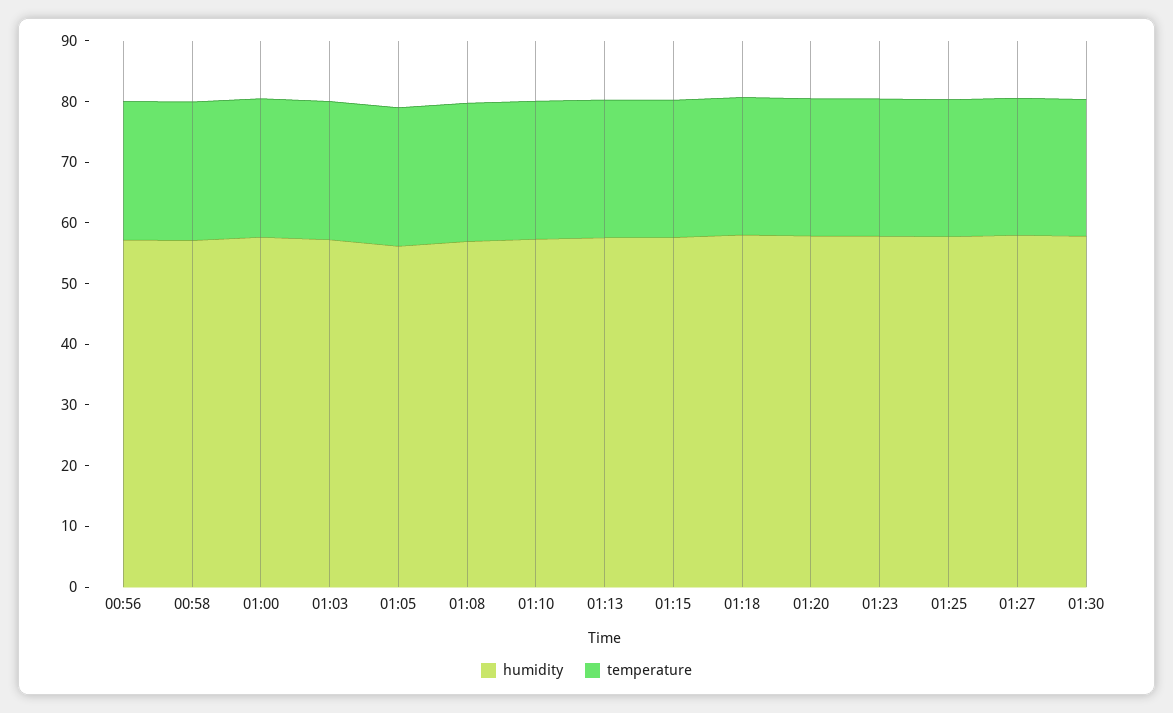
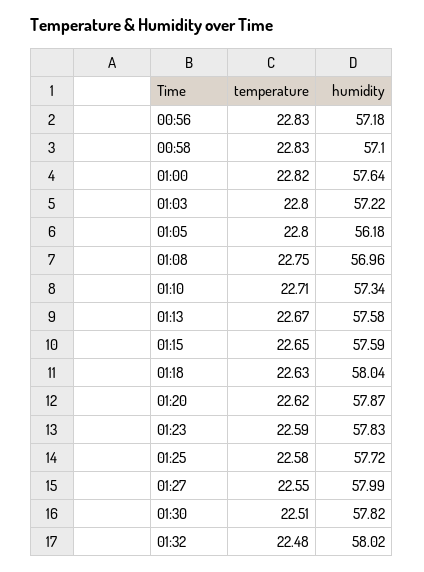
  {
    "humidity": {
      "00:56": 57.18,
      "00:58": 57.1,
      "01:00": 57.64,
      "01:03": 57.22,
      "01:05": 56.18,
      "01:08": 56.96,
      "01:10": 57.34,
      "01:13": 57.58,
      "01:15": 57.59,
      "01:18": 58.04,
      "01:20": 57.87,
      "01:23": 57.83,
      "01:25": 57.72,
      "01:27": 57.99,
-     "01:30": 57.82
+     "01:30": 57.82,
+     "01:32": 58.02
    },
    "temperature": {
      "00:56": 22.83,
      "00:58": 22.83,
      "01:00": 22.82,
      "01:03": 22.8,
      "01:05": 22.8,
      "01:08": 22.75,
      "01:10": 22.71,
      "01:13": 22.67,
      "01:15": 22.65,
      "01:18": 22.63,
      "01:20": 22.62,
      "01:23": 22.59,
      "01:25": 22.58,
      "01:27": 22.55,
-     "01:30": 22.51
+     "01:30": 22.51,
+     "01:32": 22.48
    }
  }

